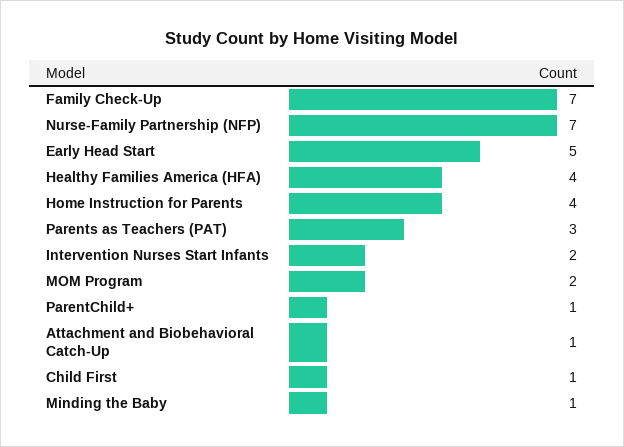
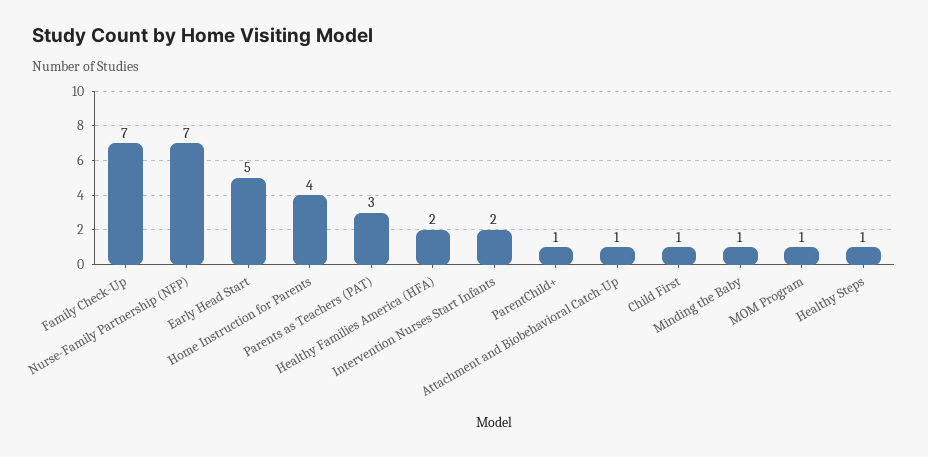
  {
    "Family Check-Up": 7,
    "Nurse-Family Partnership (NFP)": 7,
    "Early Head Start": 5,
-   "Healthy Families America (HFA)": 4,
+   "Healthy Families America (HFA)": 2,
    "Home Instruction for Parents": 4,
    "Parents as Teachers (PAT)": 3,
    "Intervention Nurses Start Infants": 2,
-   "MOM Program": 2,
+   "MOM Program": 1,
    "ParentChild+": 1,
    "Attachment and Biobehavioral Catch-Up": 1,
    "Child First": 1,
-   "Minding the Baby": 1
+   "Minding the Baby": 1,
+   "Healthy Steps": 1
  }

